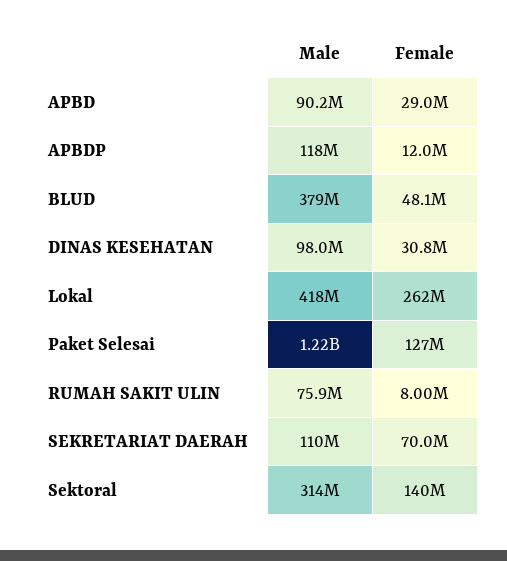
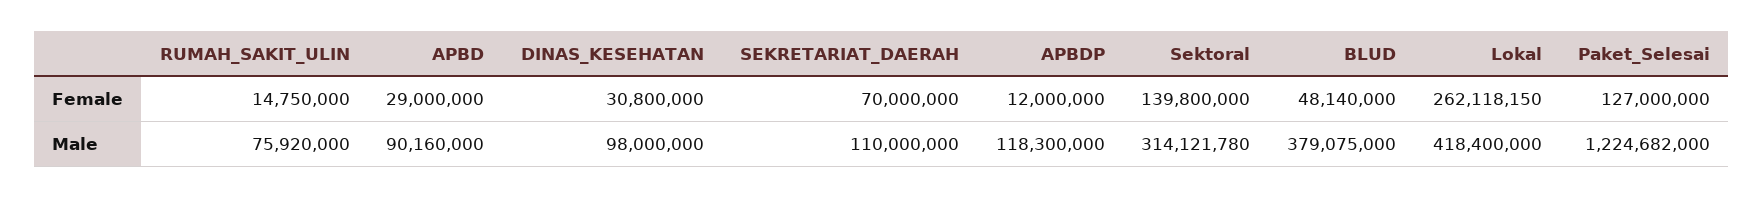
  {
    "Male": {
      "APBD": 90160000,
      "APBDP": 118300000,
      "BLUD": 379075000,
      "DINAS KESEHATAN": 98000000,
      "Lokal": 418400000,
      "Paket Selesai": 1224682000,
      "RUMAH SAKIT ULIN": 75920000,
      "SEKRETARIAT DAERAH": 110000000,
      "Sektoral": 314121780
    },
    "Female": {
      "APBD": 29000000,
      "APBDP": 12000000,
      "BLUD": 48140000,
      "DINAS KESEHATAN": 30800000,
      "Lokal": 262118150,
      "Paket Selesai": 127000000,
-     "RUMAH SAKIT ULIN": 8000000,
+     "RUMAH SAKIT ULIN": 14750000,
      "SEKRETARIAT DAERAH": 70000000,
      "Sektoral": 139800000
    }
  }

